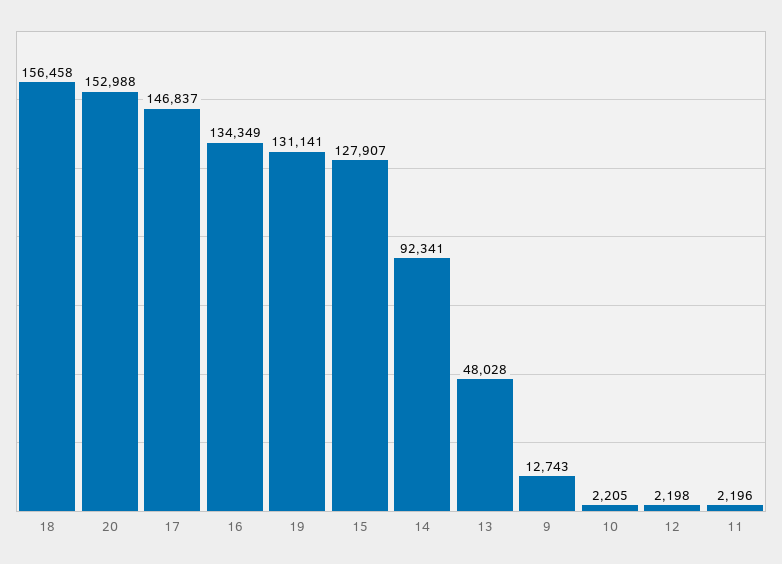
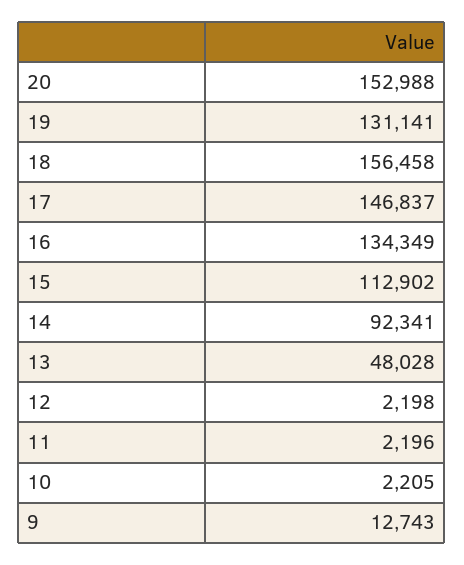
  {
    "18": 156458,
    "20": 152988,
    "17": 146837,
    "16": 134349,
    "19": 131141,
-   "15": 127907,
+   "15": 112902,
    "14": 92341,
    "13": 48028,
    "9": 12743,
    "10": 2205,
    "12": 2198,
    "11": 2196
  }

